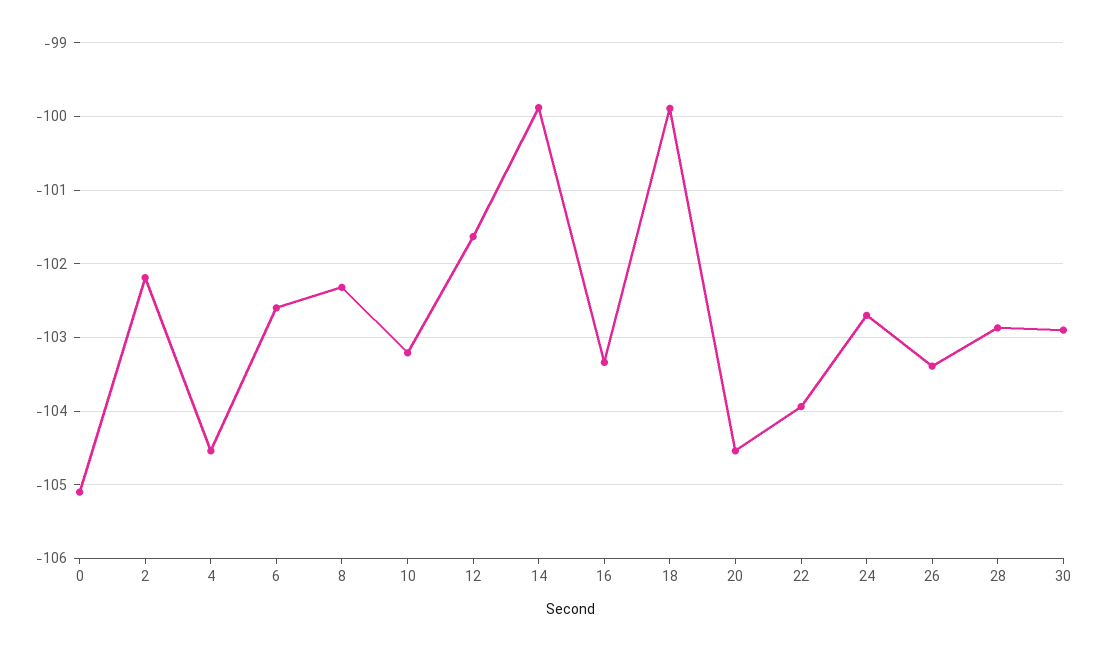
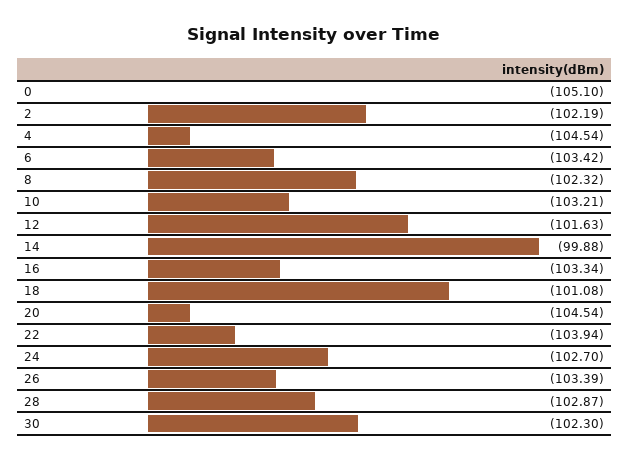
  {
    "0": -105.1,
    "2": -102.19,
    "4": -104.54,
-   "6": -102.6,
+   "6": -103.42,
    "8": -102.32,
    "10": -103.21,
    "12": -101.63,
    "14": -99.88,
    "16": -103.34,
-   "18": -99.9,
+   "18": -101.08,
    "20": -104.54,
    "22": -103.94,
    "24": -102.7,
    "26": -103.39,
    "28": -102.87,
-   "30": -102.9
+   "30": -102.3
  }

